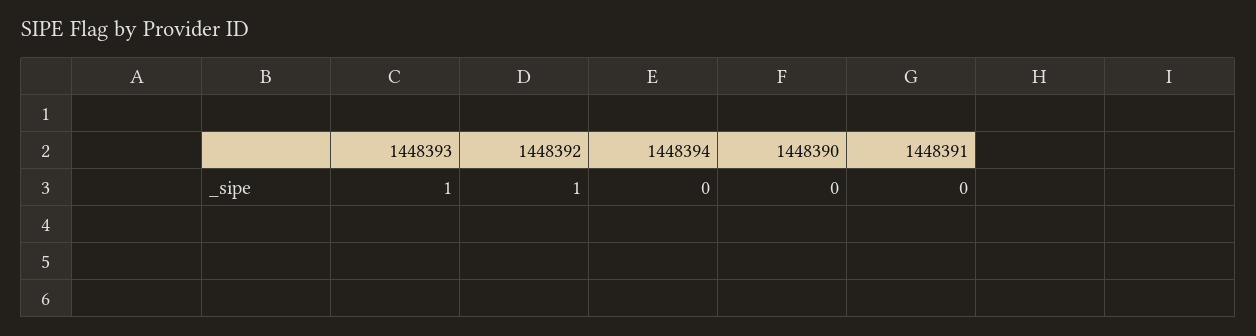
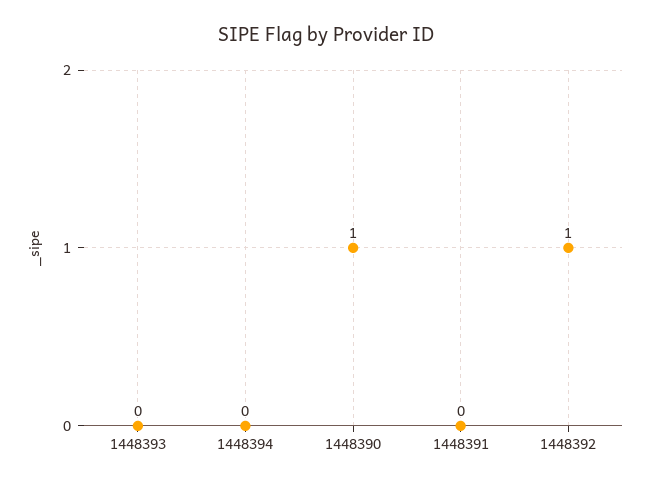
  {
-   "1448393": 1,
+   "1448393": 0,
    "1448392": 1,
    "1448394": 0,
-   "1448390": 0,
+   "1448390": 1,
    "1448391": 0
  }

